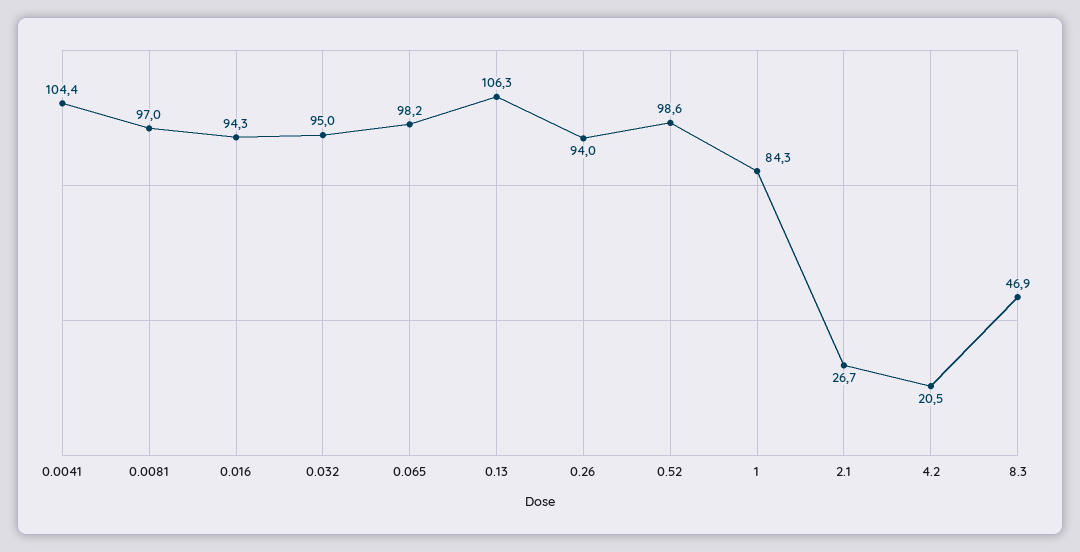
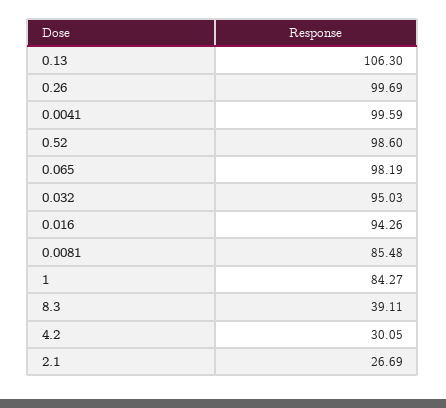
  {
-   "0.0041": 104.4,
+   "0.0041": 99.59,
-   "0.0081": 97,
+   "0.0081": 85.48,
    "0.016": 94.26,
    "0.032": 95.03,
    "0.065": 98.19,
    "0.13": 106.3,
-   "0.26": 94,
+   "0.26": 99.69,
    "0.52": 98.6,
    "1": 84.27,
    "2.1": 26.69,
-   "4.2": 20.5,
+   "4.2": 30.05,
-   "8.3": 46.9
+   "8.3": 39.11
  }

